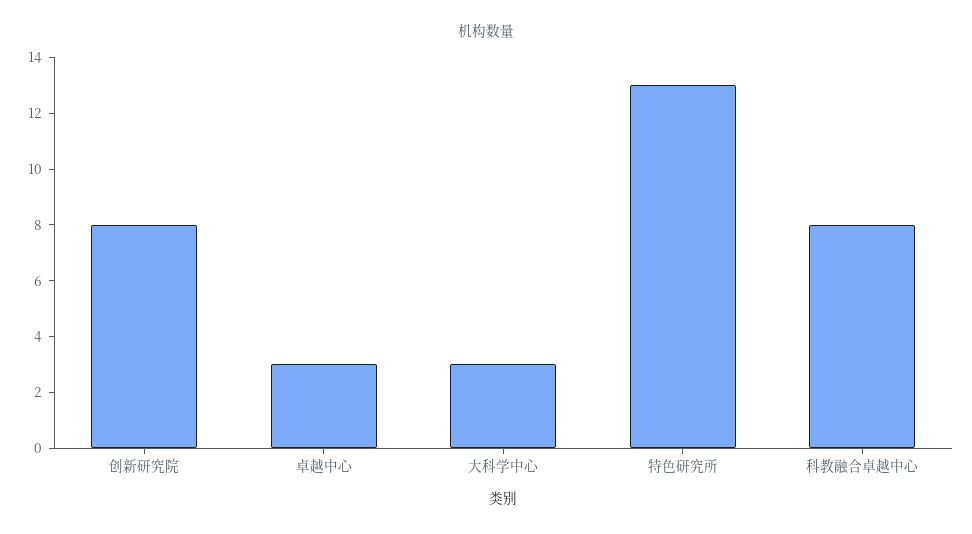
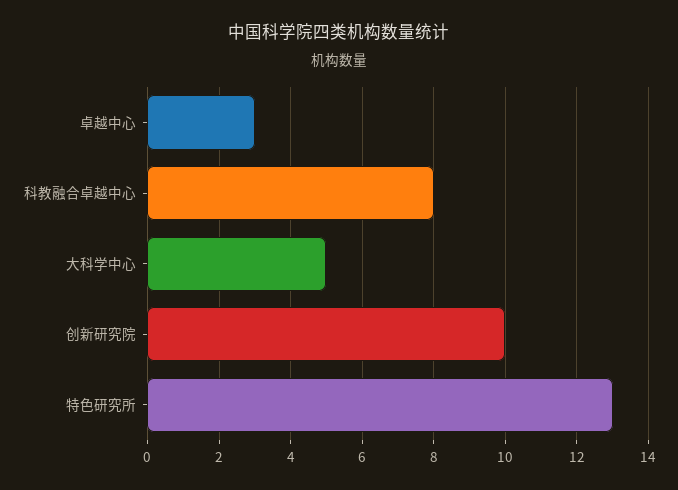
  {
-   "创新研究院": 8,
+   "创新研究院": 10,
    "卓越中心": 3,
-   "大科学中心": 3,
+   "大科学中心": 5,
    "特色研究所": 13,
    "科教融合卓越中心": 8
  }

